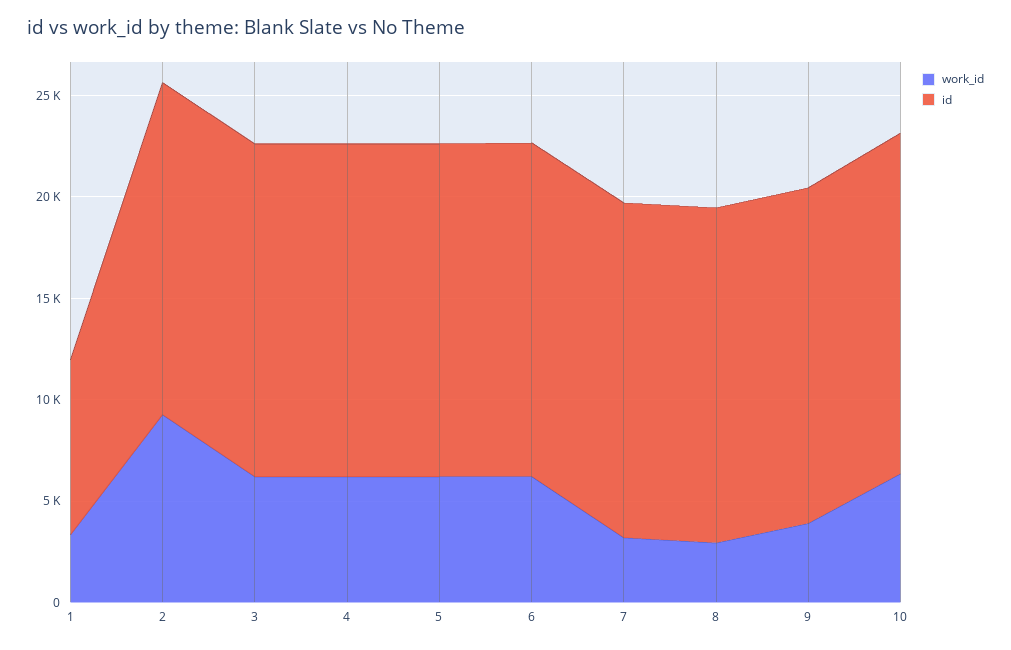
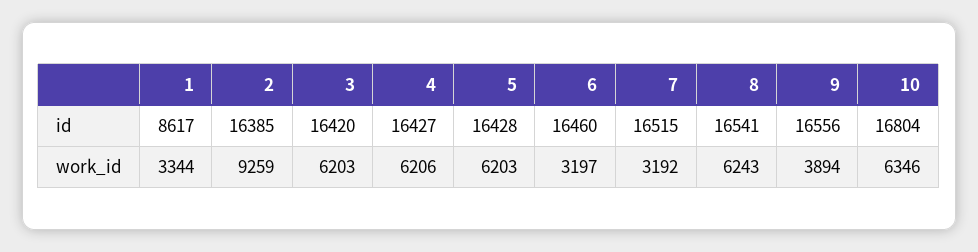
  {
    "work_id": {
      "1": 3344,
      "2": 9259,
      "3": 6203,
      "4": 6206,
      "5": 6203,
-     "6": 6000,
+     "6": 3197,
      "7": 3192,
-     "8": 3000,
+     "8": 6243,
      "9": 3894,
      "10": 6346
    },
    "id": {
      "1": 8617,
      "2": 16385,
      "3": 16420,
      "4": 16427,
      "5": 16428,
      "6": 16460,
      "7": 16515,
      "8": 16541,
      "9": 16556,
      "10": 16804
    }
  }

